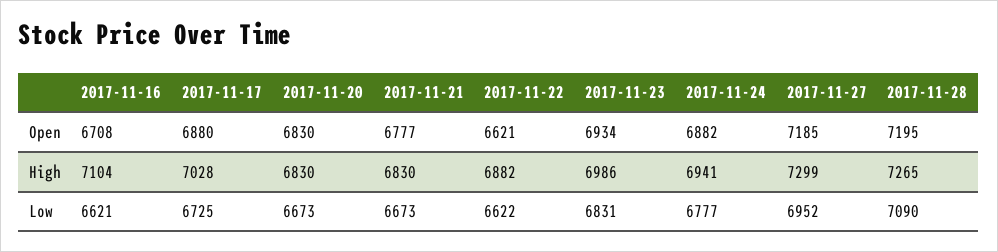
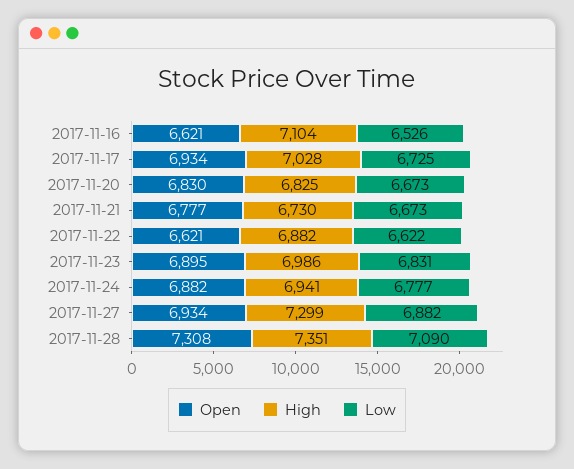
  {
    "Open": {
-     "2017-11-16": 6708,
+     "2017-11-16": 6621,
-     "2017-11-17": 6880,
+     "2017-11-17": 6934,
      "2017-11-20": 6830,
      "2017-11-21": 6777,
      "2017-11-22": 6621,
-     "2017-11-23": 6934,
+     "2017-11-23": 6895,
      "2017-11-24": 6882,
-     "2017-11-27": 7185,
+     "2017-11-27": 6934,
-     "2017-11-28": 7195
+     "2017-11-28": 7308
    },
    "High": {
      "2017-11-16": 7104,
      "2017-11-17": 7028,
-     "2017-11-20": 6830,
+     "2017-11-20": 6825,
-     "2017-11-21": 6830,
+     "2017-11-21": 6730,
      "2017-11-22": 6882,
      "2017-11-23": 6986,
      "2017-11-24": 6941,
      "2017-11-27": 7299,
-     "2017-11-28": 7265
+     "2017-11-28": 7351
    },
    "Low": {
-     "2017-11-16": 6621,
+     "2017-11-16": 6526,
      "2017-11-17": 6725,
      "2017-11-20": 6673,
      "2017-11-21": 6673,
      "2017-11-22": 6622,
      "2017-11-23": 6831,
      "2017-11-24": 6777,
-     "2017-11-27": 6952,
+     "2017-11-27": 6882,
      "2017-11-28": 7090
    }
  }

